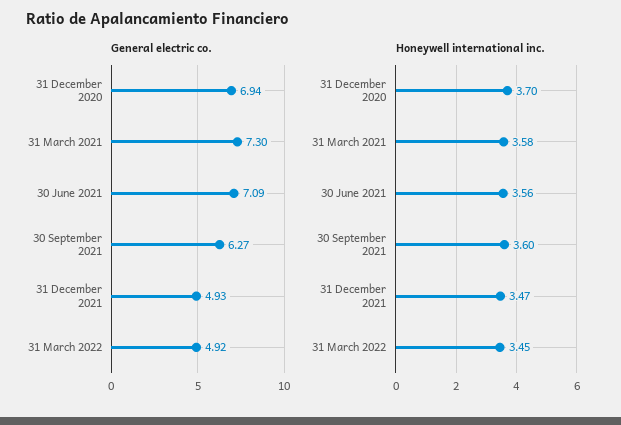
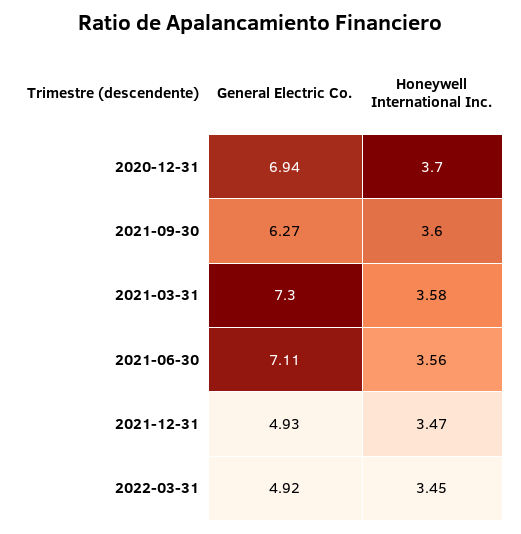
  {
    "General electric co.": {
      "31 December 2020": 6.94,
      "31 March 2021": 7.3,
-     "30 June 2021": 7.09,
+     "30 June 2021": 7.11,
      "30 September 2021": 6.27,
      "31 December 2021": 4.93,
      "31 March 2022": 4.92
    },
    "Honeywell international inc.": {
      "31 December 2020": 3.7,
      "31 March 2021": 3.58,
      "30 June 2021": 3.56,
      "30 September 2021": 3.6,
      "31 December 2021": 3.47,
      "31 March 2022": 3.45
    }
  }

